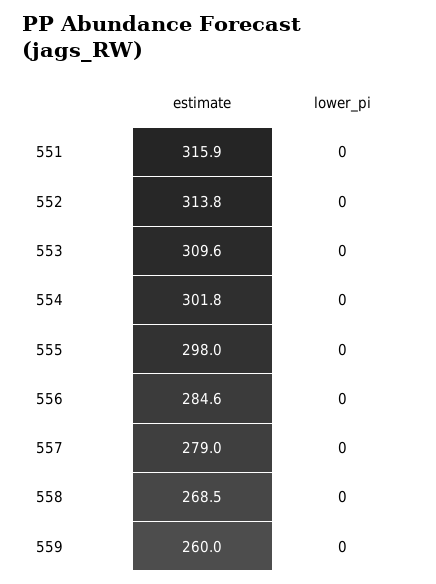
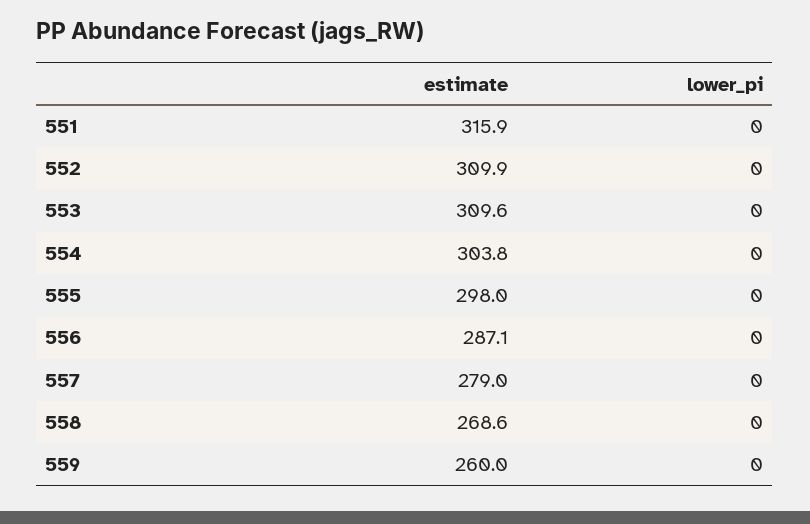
  {
    "estimate": {
      "551": 315.9,
-     "552": 313.8,
+     "552": 309.9,
      "553": 309.6,
-     "554": 301.8,
+     "554": 303.8,
      "555": 298,
-     "556": 284.6,
+     "556": 287.1,
      "557": 279,
-     "558": 268.5,
+     "558": 268.6,
      "559": 260
    },
    "lower_pi": {
      "551": 0,
      "552": 0,
      "553": 0,
      "554": 0,
      "555": 0,
      "556": 0,
      "557": 0,
      "558": 0,
      "559": 0
    }
  }

